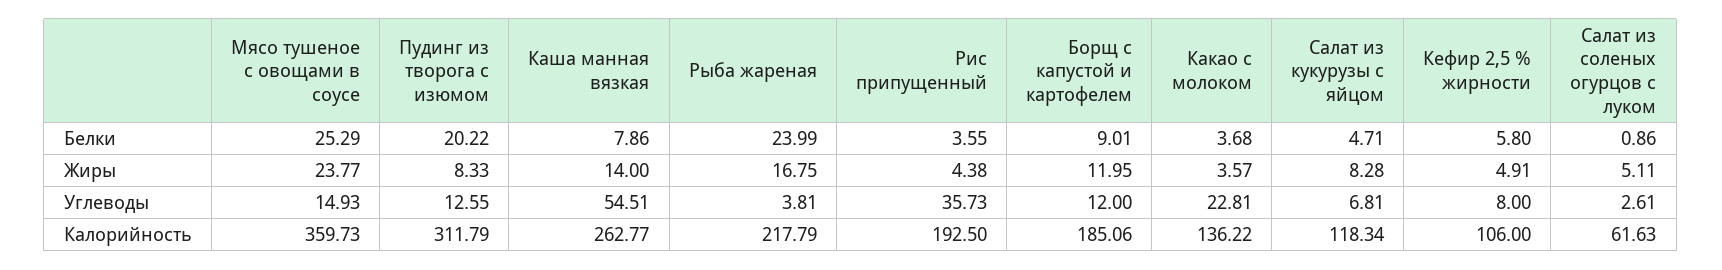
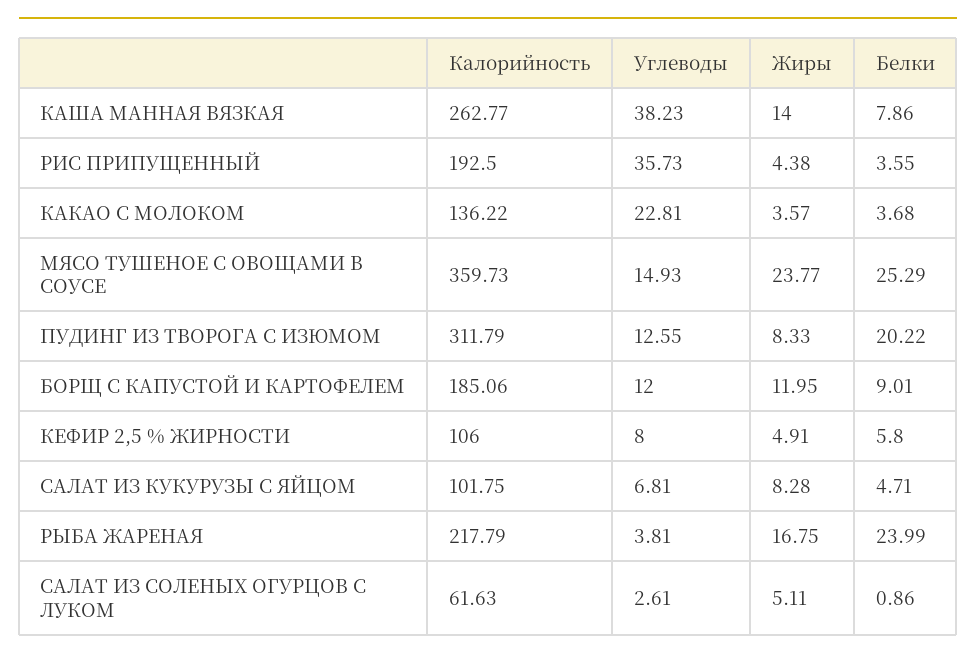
  {
    "Мясо тушеное с овощами в соусе": {
      "Белки": 25.29,
      "Жиры": 23.77,
      "Углеводы": 14.93,
      "Калорийность": 359.73
    },
    "Пудинг из творога с изюмом": {
      "Белки": 20.22,
      "Жиры": 8.33,
      "Углеводы": 12.55,
      "Калорийность": 311.79
    },
    "Каша манная вязкая": {
      "Белки": 7.86,
      "Жиры": 14,
-     "Углеводы": 54.51,
+     "Углеводы": 38.23,
      "Калорийность": 262.77
    },
    "Рыба жареная": {
      "Белки": 23.99,
      "Жиры": 16.75,
      "Углеводы": 3.81,
      "Калорийность": 217.79
    },
    "Рис припущенный": {
      "Белки": 3.55,
      "Жиры": 4.38,
      "Углеводы": 35.73,
      "Калорийность": 192.5
    },
    "Борщ с капустой и картофелем": {
      "Белки": 9.01,
      "Жиры": 11.95,
      "Углеводы": 12,
      "Калорийность": 185.06
    },
    "Какао с молоком": {
      "Белки": 3.68,
      "Жиры": 3.57,
      "Углеводы": 22.81,
      "Калорийность": 136.22
    },
    "Салат из кукурузы с яйцом": {
      "Белки": 4.71,
      "Жиры": 8.28,
      "Углеводы": 6.81,
-     "Калорийность": 118.34
+     "Калорийность": 101.75
    },
    "Кефир 2,5 % жирности": {
      "Белки": 5.8,
      "Жиры": 4.91,
      "Углеводы": 8,
      "Калорийность": 106
    },
    "Салат из соленых огурцов с луком": {
      "Белки": 0.86,
      "Жиры": 5.11,
      "Углеводы": 2.61,
      "Калорийность": 61.63
    }
  }

